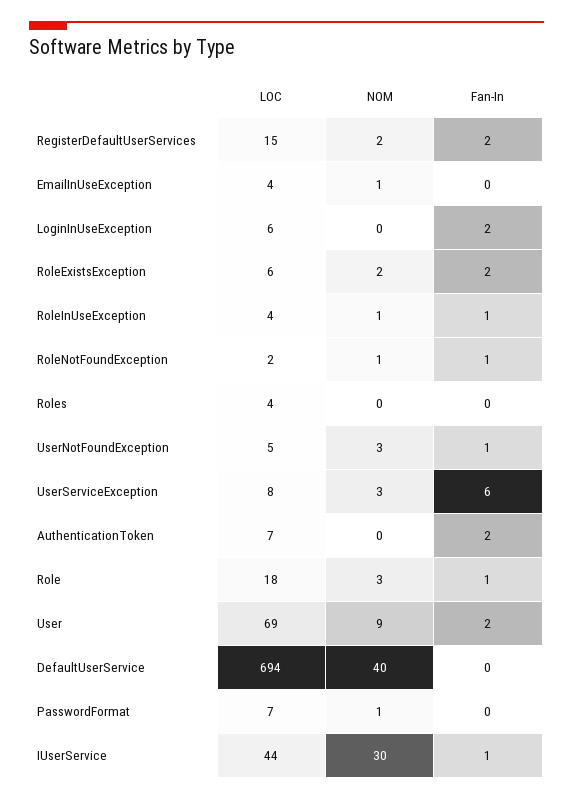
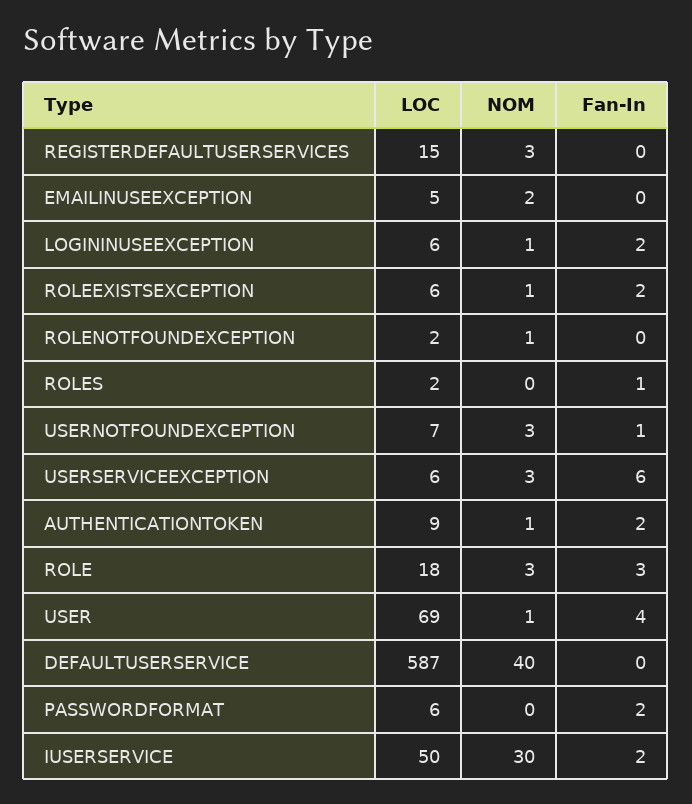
  {
    "LOC": {
      "RegisterDefaultUserServices": 15,
-     "EmailInUseException": 4,
+     "EmailInUseException": 5,
      "LoginInUseException": 6,
      "RoleExistsException": 6,
-     "RoleInUseException": 4,
      "RoleNotFoundException": 2,
-     "Roles": 4,
+     "Roles": 2,
-     "UserNotFoundException": 5,
+     "UserNotFoundException": 7,
-     "UserServiceException": 8,
+     "UserServiceException": 6,
-     "AuthenticationToken": 7,
+     "AuthenticationToken": 9,
      "Role": 18,
      "User": 69,
-     "DefaultUserService": 694,
+     "DefaultUserService": 587,
-     "PasswordFormat": 7,
+     "PasswordFormat": 6,
-     "IUserService": 44
+     "IUserService": 50
    },
    "NOM": {
-     "RegisterDefaultUserServices": 2,
+     "RegisterDefaultUserServices": 3,
-     "EmailInUseException": 1,
+     "EmailInUseException": 2,
-     "LoginInUseException": 0,
+     "LoginInUseException": 1,
-     "RoleExistsException": 2,
+     "RoleExistsException": 1,
-     "RoleInUseException": 1,
      "RoleNotFoundException": 1,
      "Roles": 0,
      "UserNotFoundException": 3,
      "UserServiceException": 3,
-     "AuthenticationToken": 0,
+     "AuthenticationToken": 1,
      "Role": 3,
-     "User": 9,
+     "User": 1,
      "DefaultUserService": 40,
-     "PasswordFormat": 1,
+     "PasswordFormat": 0,
      "IUserService": 30
    },
    "Fan-In": {
-     "RegisterDefaultUserServices": 2,
+     "RegisterDefaultUserServices": 0,
      "EmailInUseException": 0,
      "LoginInUseException": 2,
      "RoleExistsException": 2,
-     "RoleInUseException": 1,
-     "RoleNotFoundException": 1,
+     "RoleNotFoundException": 0,
-     "Roles": 0,
+     "Roles": 1,
      "UserNotFoundException": 1,
      "UserServiceException": 6,
      "AuthenticationToken": 2,
-     "Role": 1,
+     "Role": 3,
-     "User": 2,
+     "User": 4,
      "DefaultUserService": 0,
-     "PasswordFormat": 0,
+     "PasswordFormat": 2,
-     "IUserService": 1
+     "IUserService": 2
    }
  }

